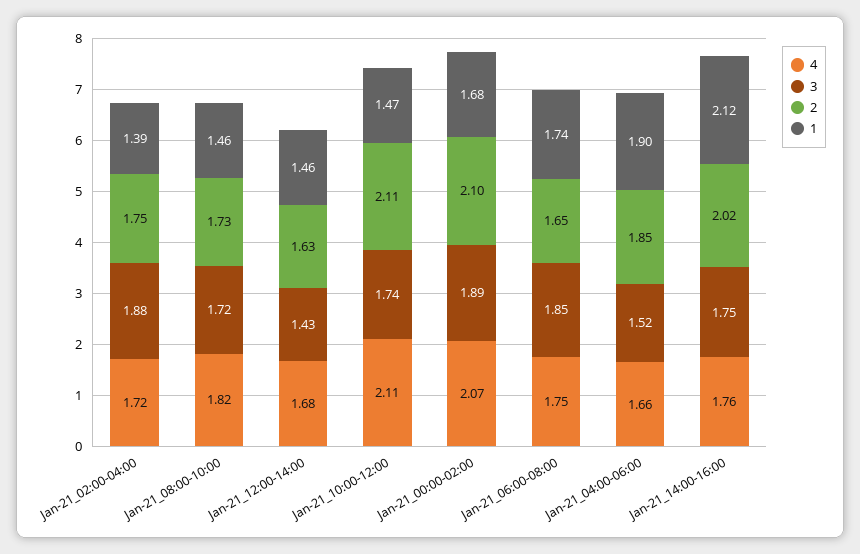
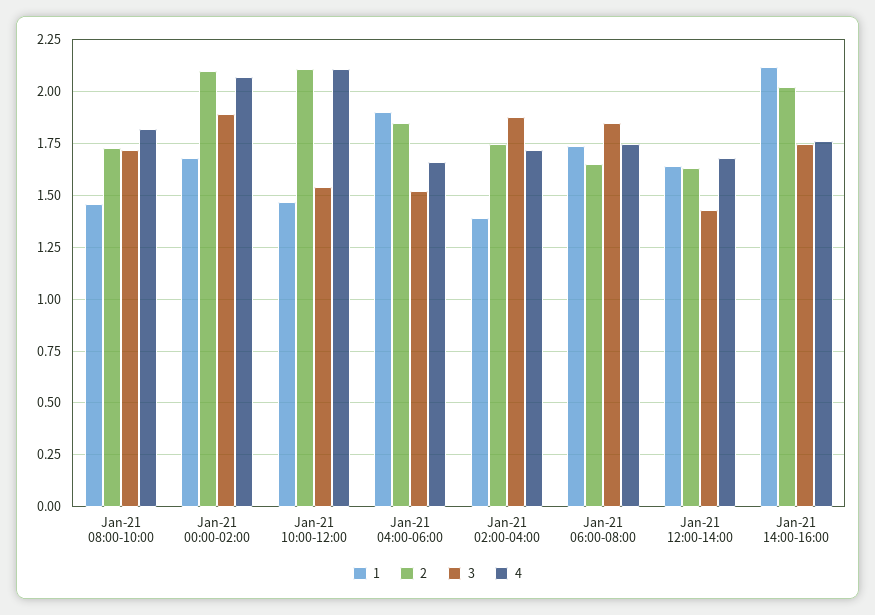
  {
    "4": {
      "Jan-21_02:00-04:00": 1.72,
      "Jan-21_08:00-10:00": 1.82,
      "Jan-21_12:00-14:00": 1.68,
      "Jan-21_10:00-12:00": 2.11,
      "Jan-21_00:00-02:00": 2.07,
      "Jan-21_06:00-08:00": 1.75,
      "Jan-21_04:00-06:00": 1.66,
      "Jan-21_14:00-16:00": 1.76
    },
    "3": {
      "Jan-21_02:00-04:00": 1.88,
      "Jan-21_08:00-10:00": 1.72,
      "Jan-21_12:00-14:00": 1.43,
-     "Jan-21_10:00-12:00": 1.74,
+     "Jan-21_10:00-12:00": 1.55,
      "Jan-21_00:00-02:00": 1.89,
      "Jan-21_06:00-08:00": 1.85,
      "Jan-21_04:00-06:00": 1.52,
      "Jan-21_14:00-16:00": 1.75
    },
    "2": {
      "Jan-21_02:00-04:00": 1.75,
      "Jan-21_08:00-10:00": 1.73,
      "Jan-21_12:00-14:00": 1.63,
      "Jan-21_10:00-12:00": 2.11,
      "Jan-21_00:00-02:00": 2.1,
      "Jan-21_06:00-08:00": 1.65,
      "Jan-21_04:00-06:00": 1.85,
      "Jan-21_14:00-16:00": 2.02
    },
    "1": {
      "Jan-21_02:00-04:00": 1.39,
      "Jan-21_08:00-10:00": 1.46,
-     "Jan-21_12:00-14:00": 1.46,
+     "Jan-21_12:00-14:00": 1.65,
      "Jan-21_10:00-12:00": 1.47,
      "Jan-21_00:00-02:00": 1.68,
      "Jan-21_06:00-08:00": 1.74,
      "Jan-21_04:00-06:00": 1.9,
      "Jan-21_14:00-16:00": 2.12
    }
  }

